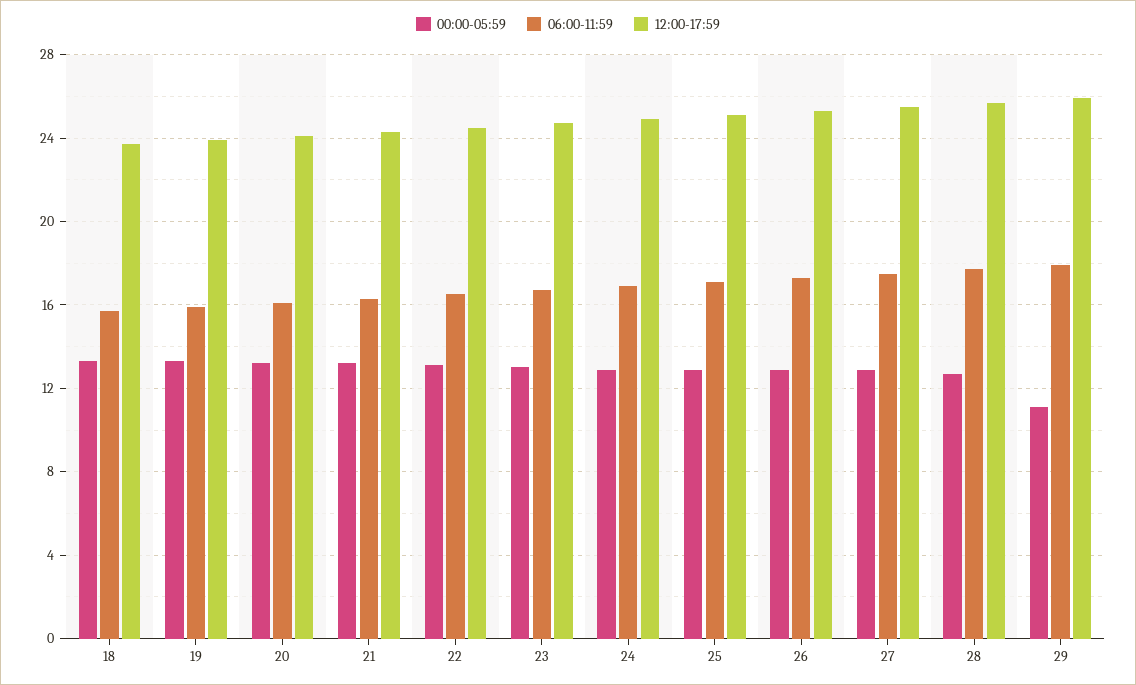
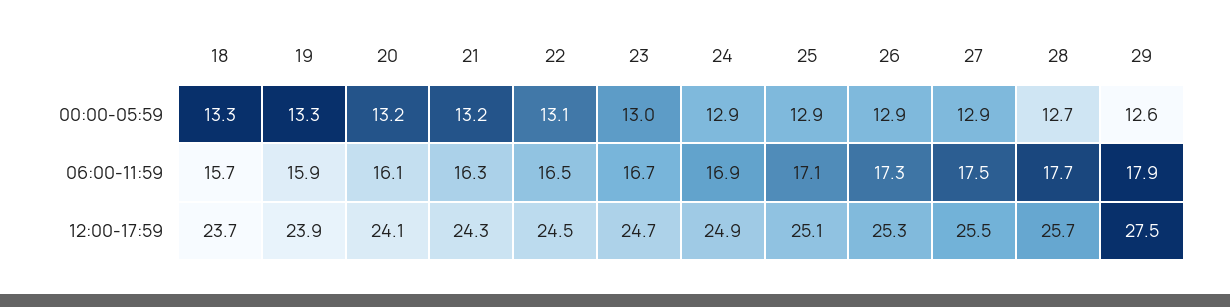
  {
    "00:00-05:59": {
      "18": 13.3,
      "19": 13.3,
      "20": 13.2,
      "21": 13.2,
      "22": 13.1,
      "23": 13,
      "24": 12.9,
      "25": 12.9,
      "26": 12.9,
      "27": 12.9,
      "28": 12.7,
-     "29": 11
+     "29": 12.6
    },
    "06:00-11:59": {
      "18": 15.7,
      "19": 15.9,
      "20": 16.1,
      "21": 16.3,
      "22": 16.5,
      "23": 16.7,
      "24": 16.9,
      "25": 17.1,
      "26": 17.3,
      "27": 17.5,
      "28": 17.7,
      "29": 17.9
    },
    "12:00-17:59": {
      "18": 23.7,
      "19": 23.9,
      "20": 24.1,
      "21": 24.3,
      "22": 24.5,
      "23": 24.7,
      "24": 24.9,
      "25": 25.1,
      "26": 25.3,
      "27": 25.5,
      "28": 25.7,
-     "29": 26
+     "29": 27.5
    }
  }

